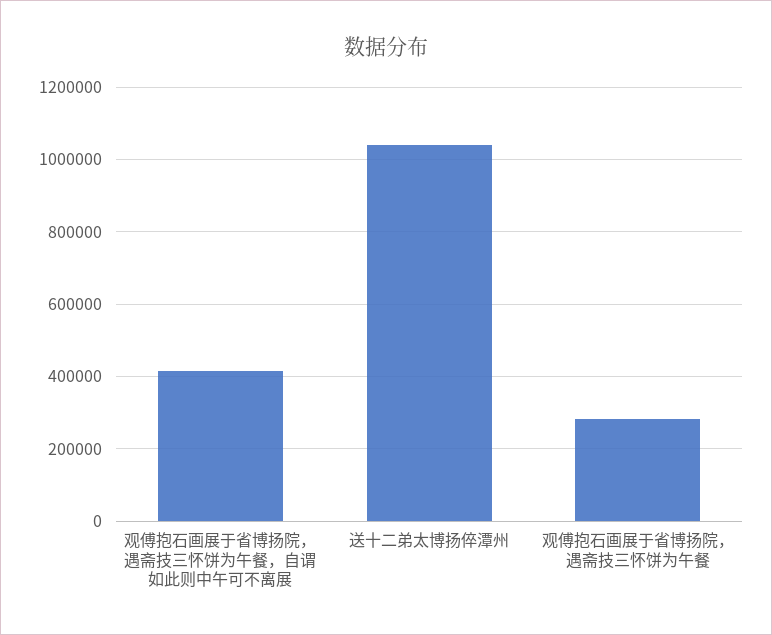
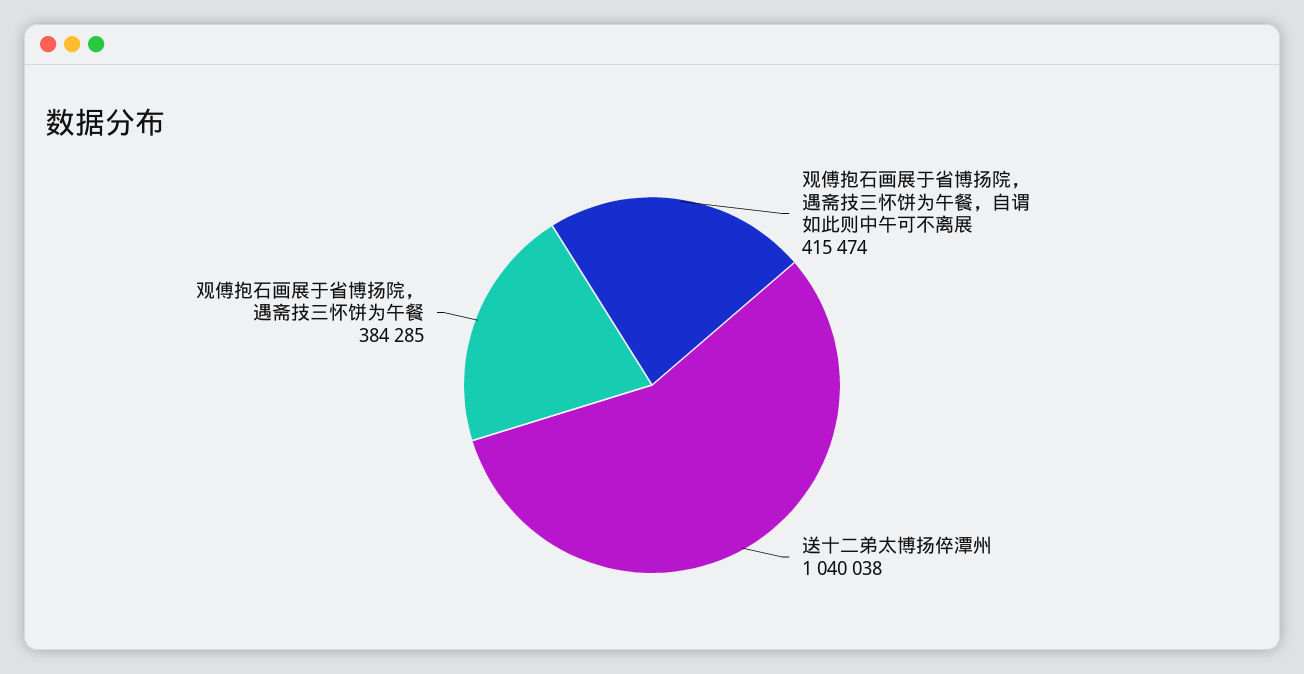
  {
    "观傅抱石画展于省博扬院，遇斋技三怀饼为午餐，自谓如此则中午可不离展": 415474,
    "送十二弟太博扬倅潭州": 1040038,
-   "观傅抱石画展于省博扬院，遇斋技三怀饼为午餐": 280000
+   "观傅抱石画展于省博扬院，遇斋技三怀饼为午餐": 384285
  }

